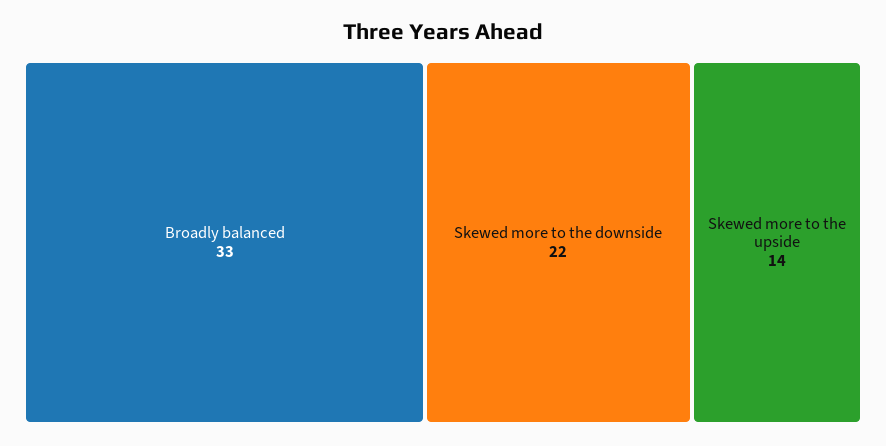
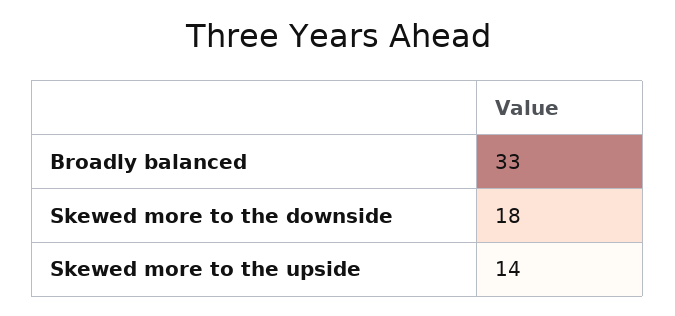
  {
    "Broadly balanced": 33,
-   "Skewed more to the downside": 22,
+   "Skewed more to the downside": 18,
    "Skewed more to the upside": 14
  }

